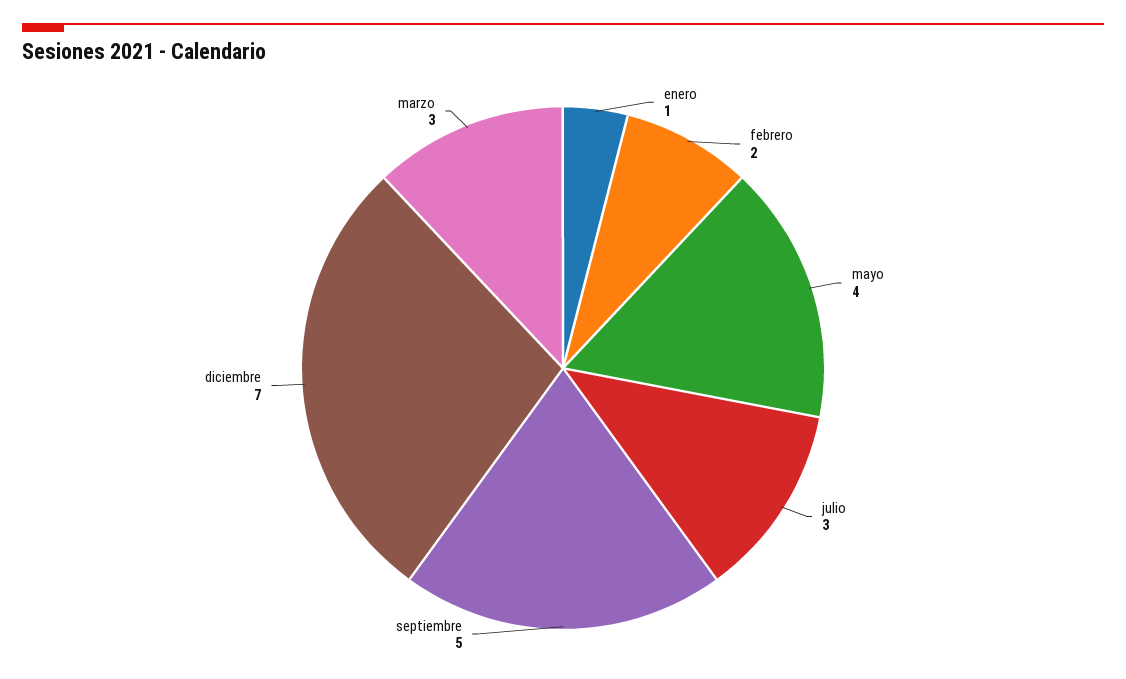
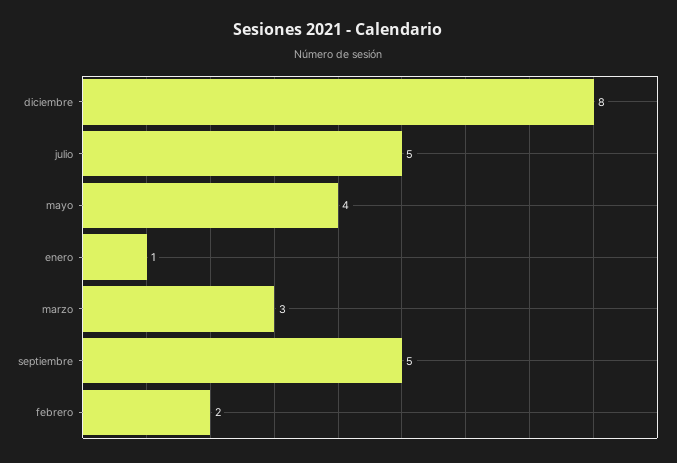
  {
    "enero": 1,
    "febrero": 2,
    "mayo": 4,
-   "julio": 3,
+   "julio": 5,
    "septiembre": 5,
-   "diciembre": 7,
+   "diciembre": 8,
    "marzo": 3
  }

